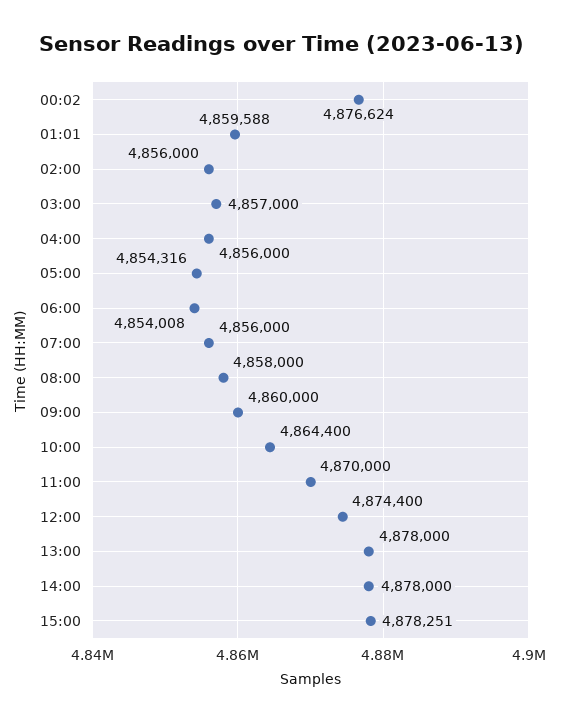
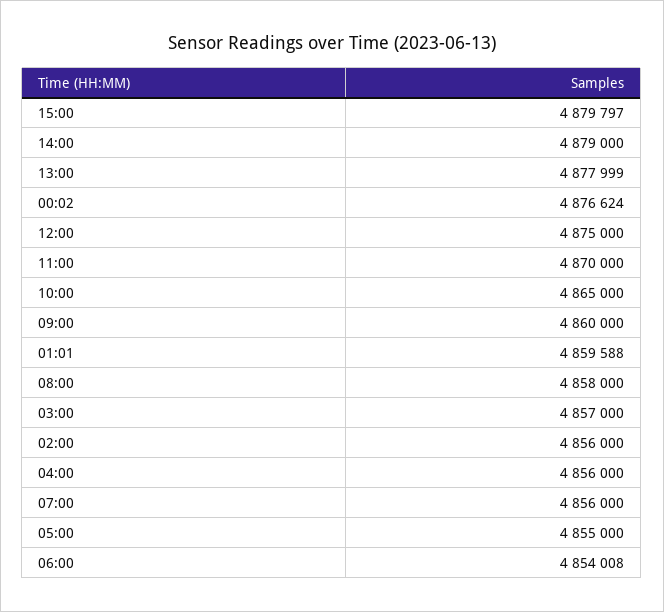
  {
    "00:02": 4876624,
    "01:01": 4859588,
    "02:00": 4856000,
    "03:00": 4857000,
    "04:00": 4856000,
-   "05:00": 4854316,
+   "05:00": 4855000,
    "06:00": 4854008,
    "07:00": 4856000,
    "08:00": 4858000,
    "09:00": 4860000,
-   "10:00": 4864400,
+   "10:00": 4865000,
    "11:00": 4870000,
-   "12:00": 4874400,
+   "12:00": 4875000,
-   "13:00": 4878000,
+   "13:00": 4877999,
-   "14:00": 4878000,
+   "14:00": 4879000,
-   "15:00": 4878251
+   "15:00": 4879797
  }

